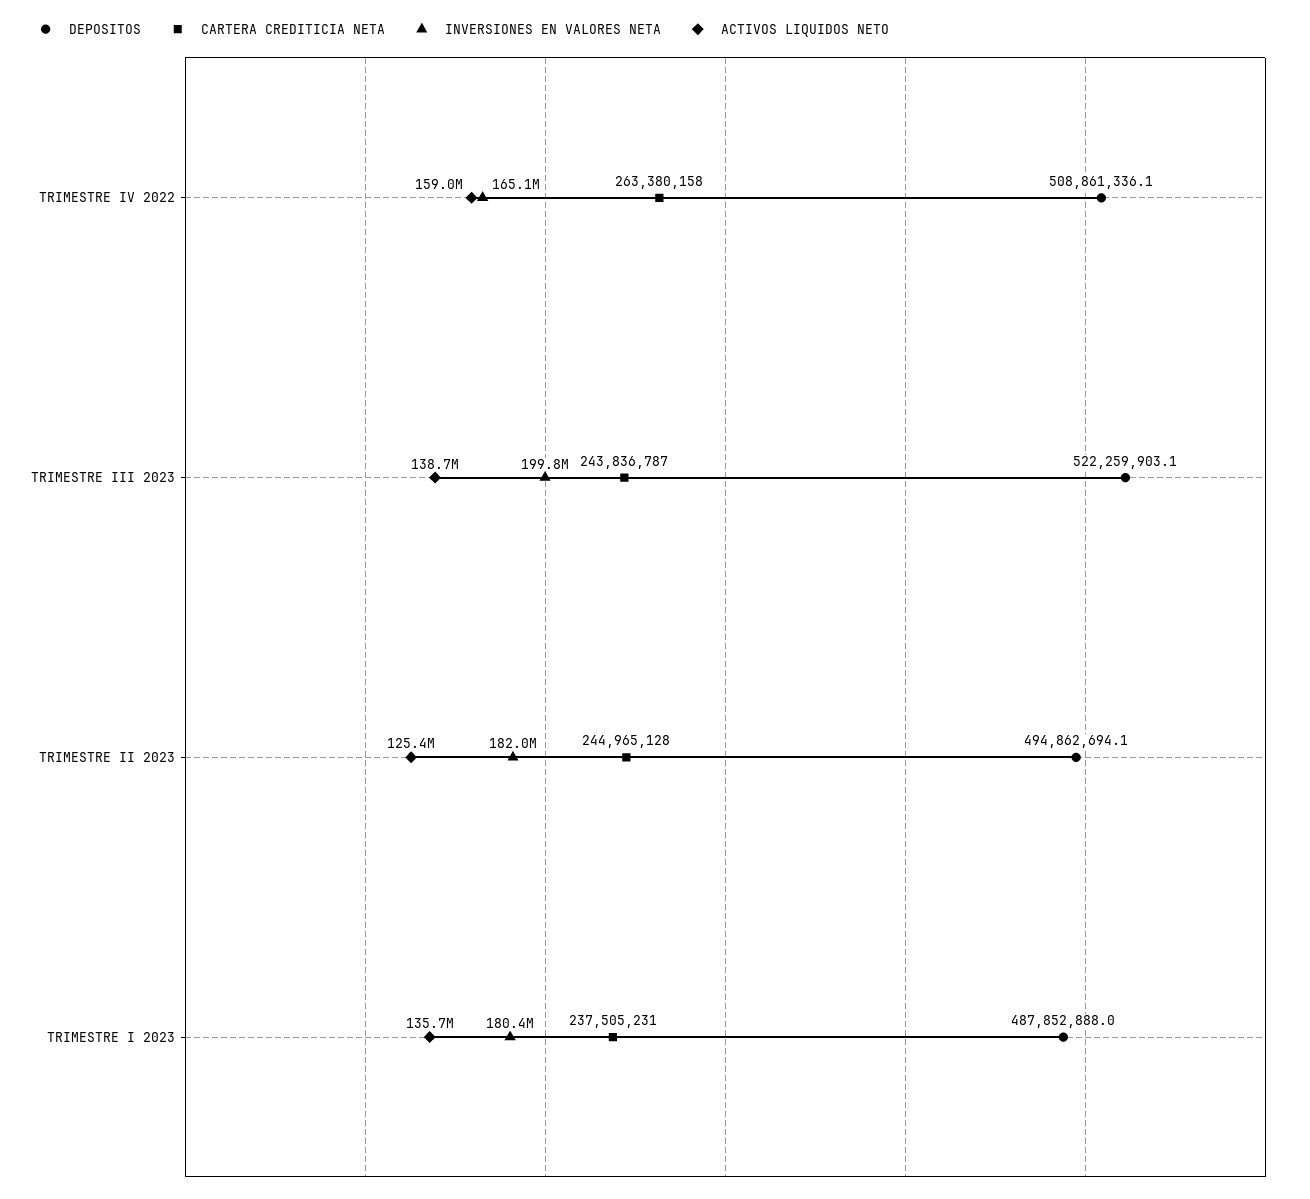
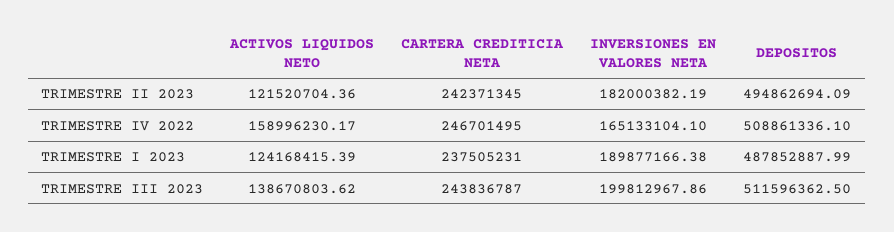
  {
    "DEPOSITOS": {
      "TRIMESTRE IV 2022": 508861336.1,
-     "TRIMESTRE III 2023": 522259903.1,
+     "TRIMESTRE III 2023": 511596362.5,
      "TRIMESTRE II 2023": 494862694.09,
      "TRIMESTRE I 2023": 487852887.99
    },
    "CARTERA CREDITICIA NETA": {
-     "TRIMESTRE IV 2022": 263380158,
+     "TRIMESTRE IV 2022": 246701495,
      "TRIMESTRE III 2023": 243836787,
-     "TRIMESTRE II 2023": 244965128,
+     "TRIMESTRE II 2023": 242371345,
      "TRIMESTRE I 2023": 237505231
    },
    "INVERSIONES EN VALORES NETA": {
      "TRIMESTRE IV 2022": 165133104.1,
      "TRIMESTRE III 2023": 199812967.86,
      "TRIMESTRE II 2023": 182000382.19,
-     "TRIMESTRE I 2023": 180400000
+     "TRIMESTRE I 2023": 189877166.38
    },
    "ACTIVOS LIQUIDOS NETO": {
      "TRIMESTRE IV 2022": 158996230.17,
      "TRIMESTRE III 2023": 138670803.62,
-     "TRIMESTRE II 2023": 125400000,
+     "TRIMESTRE II 2023": 121520704.36,
-     "TRIMESTRE I 2023": 135700000
+     "TRIMESTRE I 2023": 124168415.39
    }
  }

